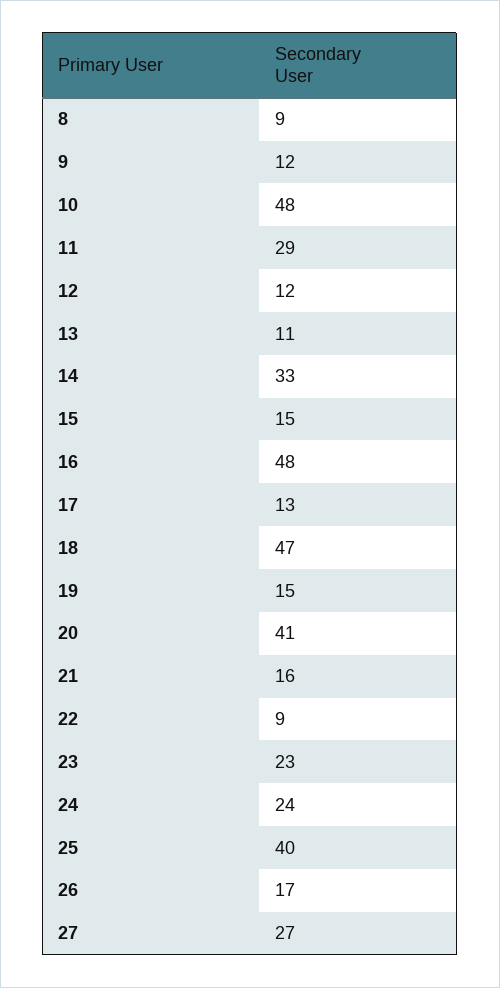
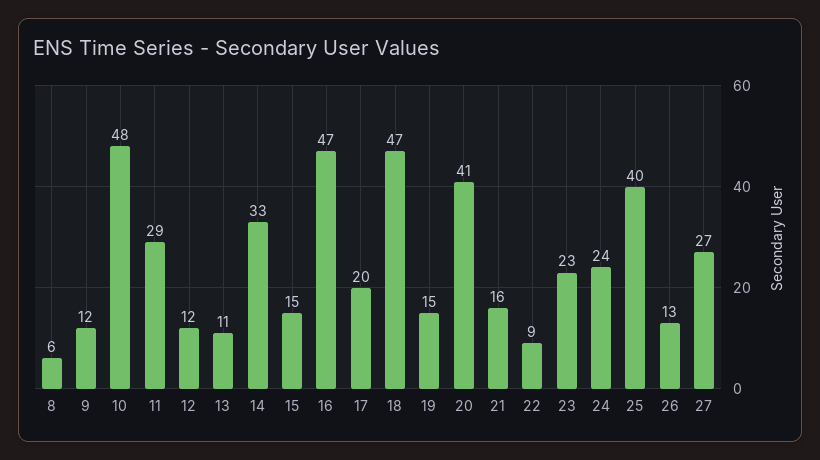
  {
-   "8": 9,
+   "8": 6,
    "9": 12,
    "10": 48,
    "11": 29,
    "12": 12,
    "13": 11,
    "14": 33,
    "15": 15,
-   "16": 48,
+   "16": 47,
-   "17": 13,
+   "17": 20,
    "18": 47,
    "19": 15,
    "20": 41,
    "21": 16,
    "22": 9,
    "23": 23,
    "24": 24,
    "25": 40,
-   "26": 17,
+   "26": 13,
    "27": 27
  }

